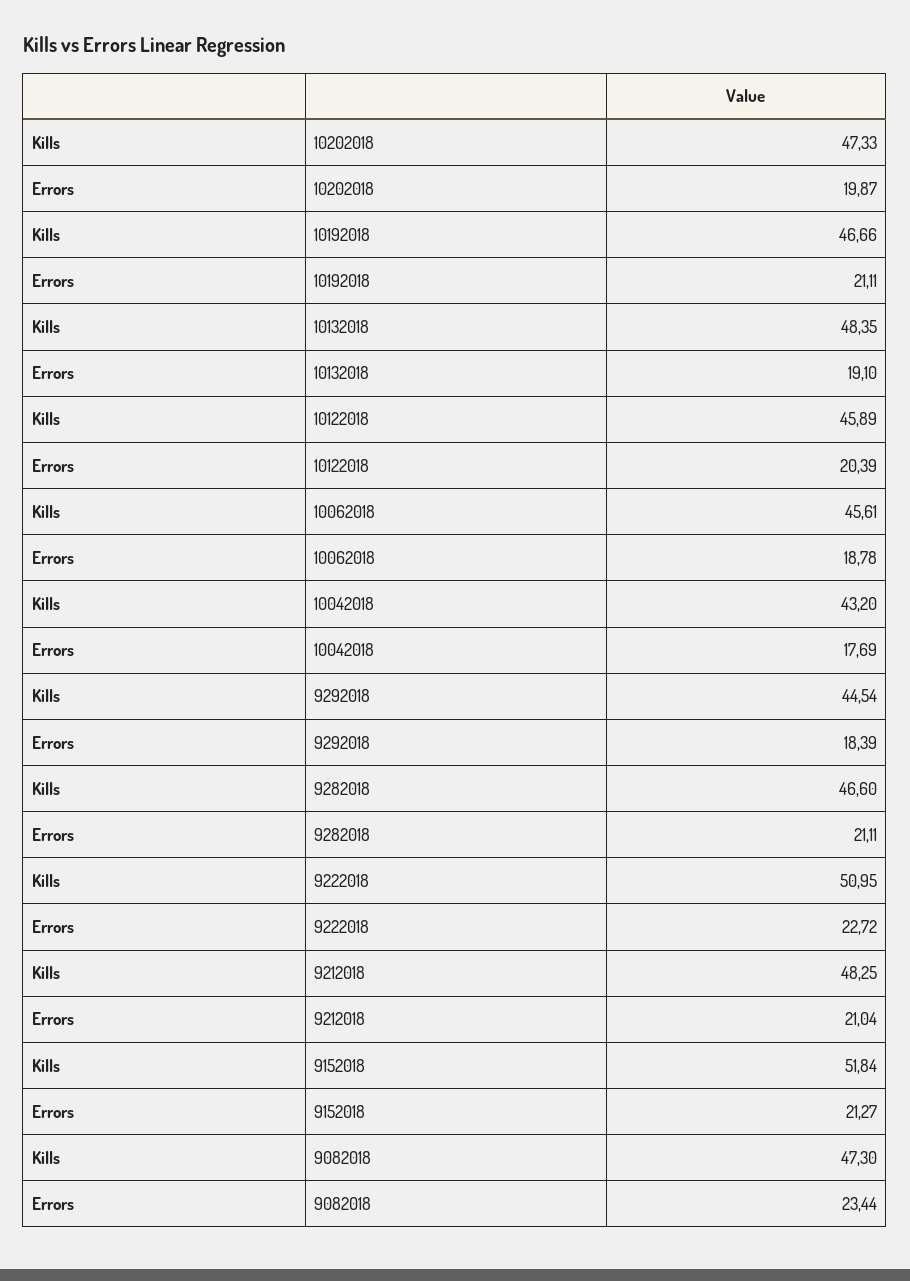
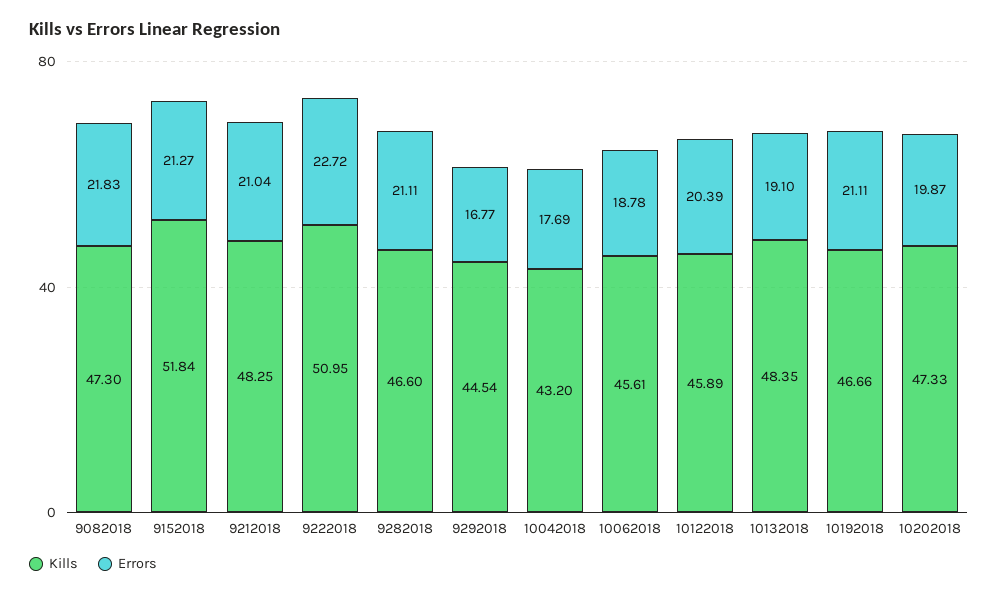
  {
    "Kills": {
      "10202018": 47.33,
      "10192018": 46.66,
      "10132018": 48.35,
      "10122018": 45.89,
      "10062018": 45.61,
      "10042018": 43.2,
      "9292018": 44.54,
      "9282018": 46.6,
      "9222018": 50.95,
      "9212018": 48.25,
      "9152018": 51.84,
      "9082018": 47.3
    },
    "Errors": {
      "10202018": 19.87,
      "10192018": 21.11,
      "10132018": 19.1,
      "10122018": 20.39,
      "10062018": 18.78,
      "10042018": 17.69,
-     "9292018": 18.39,
+     "9292018": 16.77,
      "9282018": 21.11,
      "9222018": 22.72,
      "9212018": 21.04,
      "9152018": 21.27,
-     "9082018": 23.44
+     "9082018": 21.83
    }
  }

